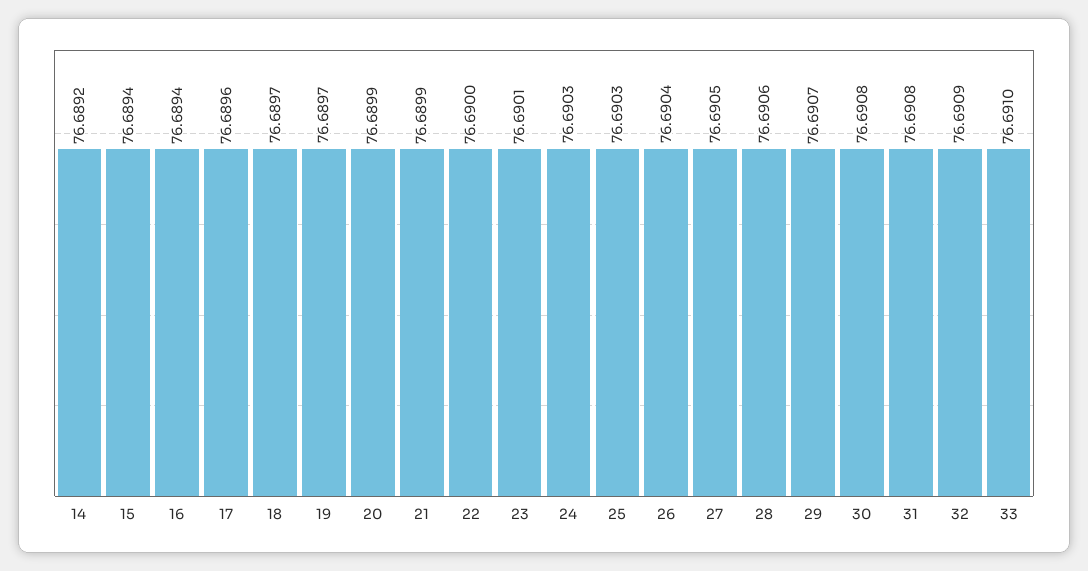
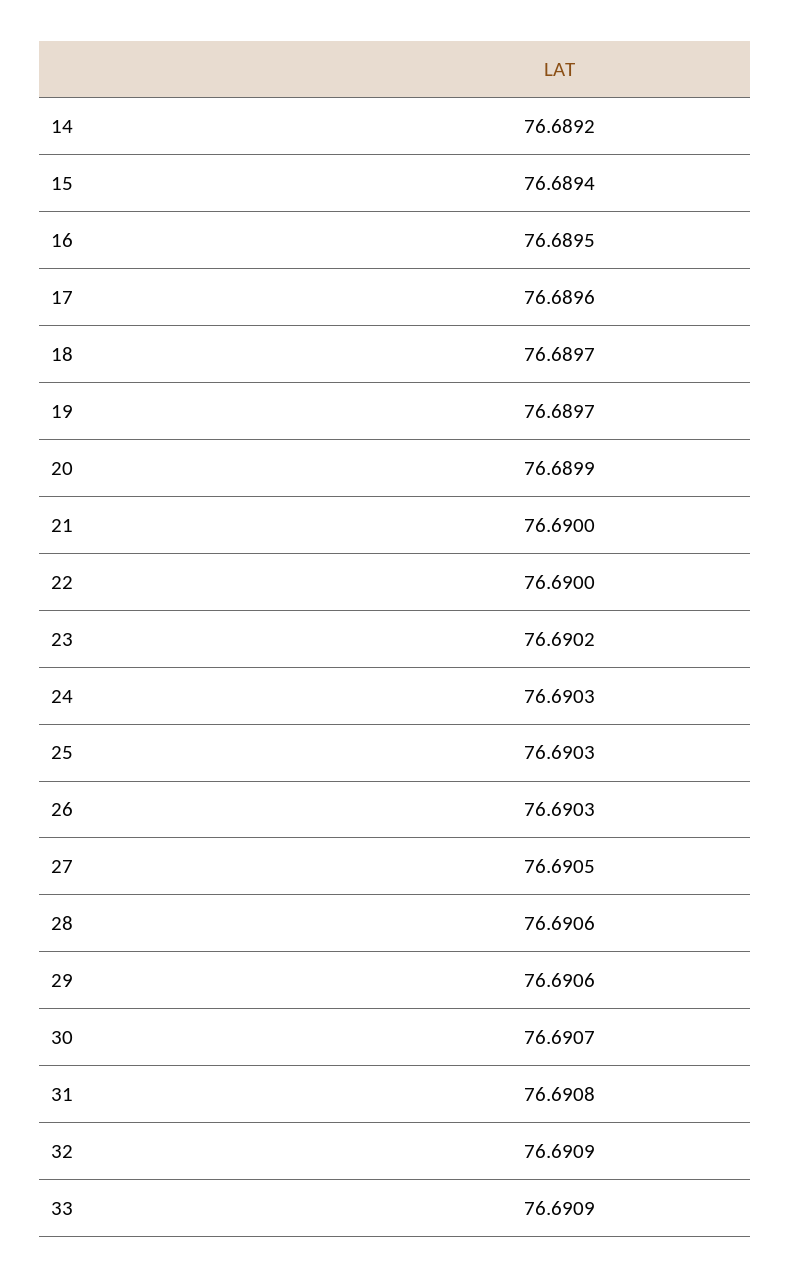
  {
    "14": 76.6892,
    "15": 76.6894,
-   "16": 76.6894,
+   "16": 76.6895,
    "17": 76.6896,
    "18": 76.6897,
    "19": 76.6897,
    "20": 76.6899,
-   "21": 76.6899,
+   "21": 76.69,
    "22": 76.69,
-   "23": 76.6901,
+   "23": 76.6902,
    "24": 76.6903,
    "25": 76.6903,
-   "26": 76.6904,
+   "26": 76.6903,
    "27": 76.6905,
    "28": 76.6906,
-   "29": 76.6907,
+   "29": 76.6906,
-   "30": 76.6908,
+   "30": 76.6907,
    "31": 76.6908,
    "32": 76.6909,
-   "33": 76.691
+   "33": 76.6909
  }

